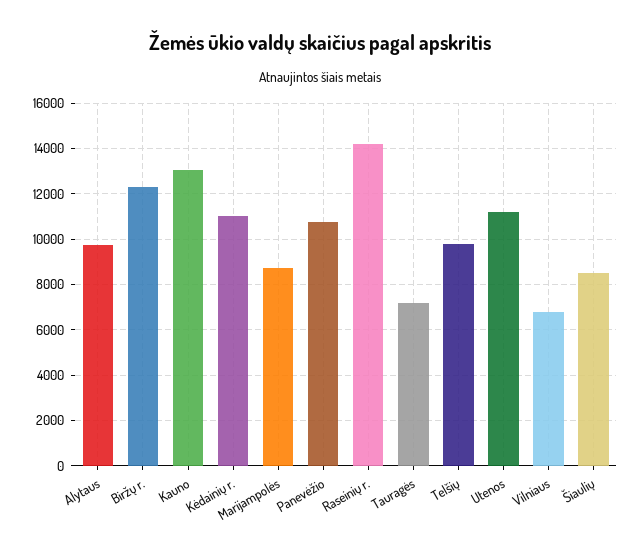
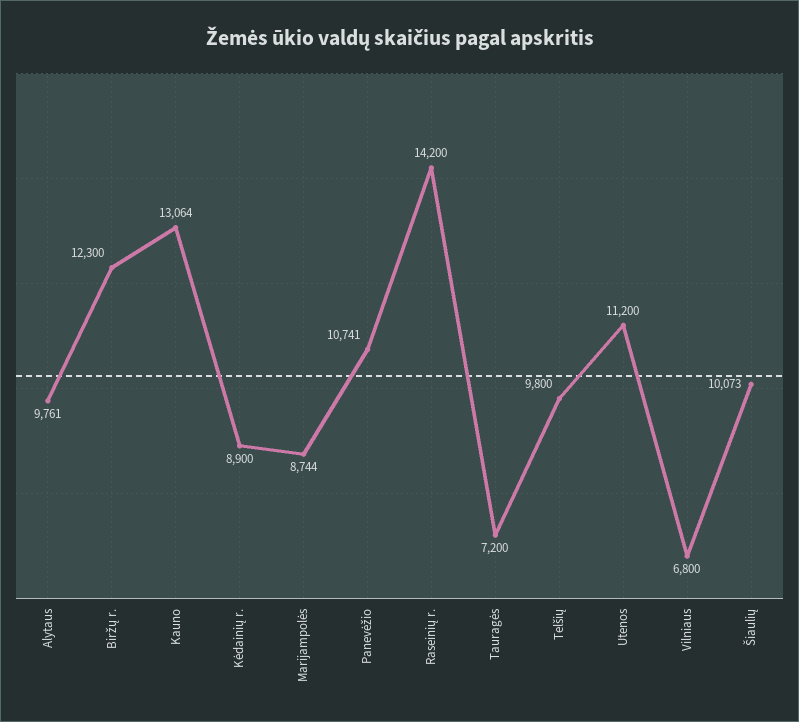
  {
    "Alytaus": 9761,
    "Biržų r.": 12300,
    "Kauno": 13064,
-   "Kėdainių r.": 11000,
+   "Kėdainių r.": 8900,
    "Marijampolės": 8744,
    "Panevėžio": 10741,
    "Raseinių r.": 14200,
    "Tauragės": 7200,
    "Telšių": 9800,
    "Utenos": 11200,
    "Vilniaus": 6800,
-   "Šiaulių": 8500
+   "Šiaulių": 10073
  }

